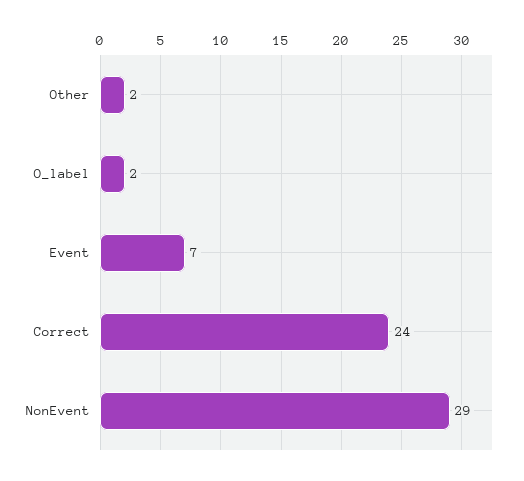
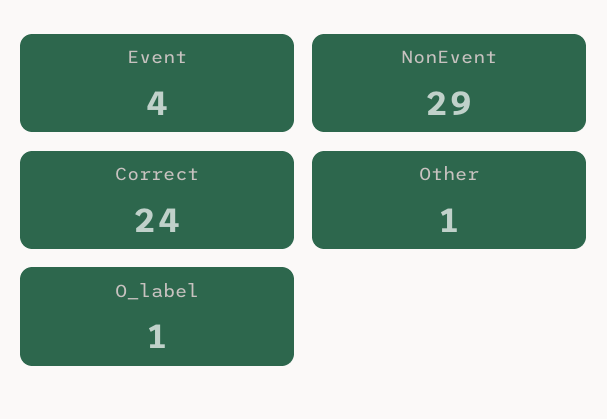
  {
-   "Other": 2,
+   "Other": 1,
-   "O_label": 2,
+   "O_label": 1,
-   "Event": 7,
+   "Event": 4,
    "Correct": 24,
    "NonEvent": 29
  }

